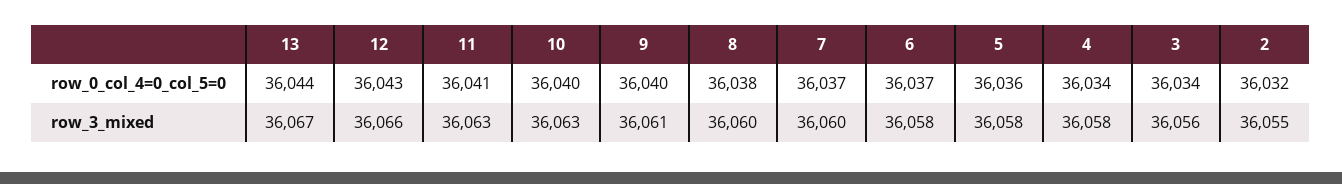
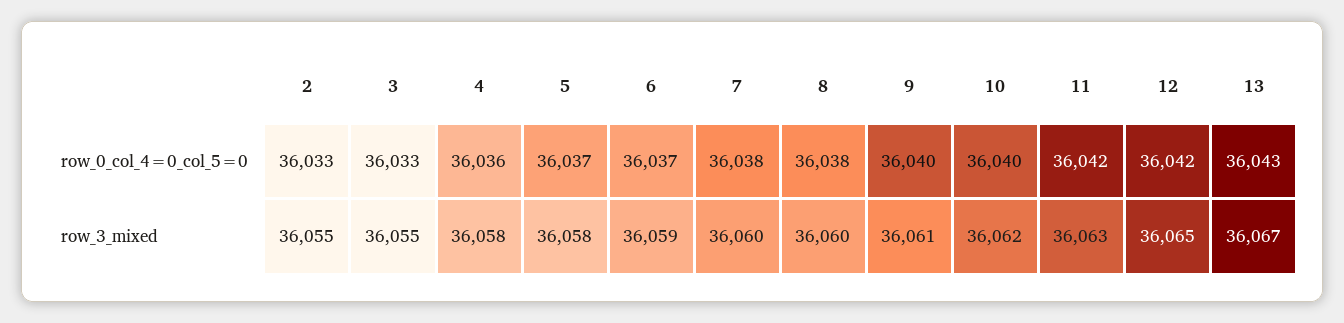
  {
    "13": {
-     "row_0_col_4=0_col_5=0": 36044,
+     "row_0_col_4=0_col_5=0": 36043,
      "row_3_mixed": 36067
    },
    "12": {
-     "row_0_col_4=0_col_5=0": 36043,
+     "row_0_col_4=0_col_5=0": 36042,
-     "row_3_mixed": 36066
+     "row_3_mixed": 36065
    },
    "11": {
-     "row_0_col_4=0_col_5=0": 36041,
+     "row_0_col_4=0_col_5=0": 36042,
      "row_3_mixed": 36063
    },
    "10": {
      "row_0_col_4=0_col_5=0": 36040,
-     "row_3_mixed": 36063
+     "row_3_mixed": 36062
    },
    "9": {
      "row_0_col_4=0_col_5=0": 36040,
      "row_3_mixed": 36061
    },
    "8": {
      "row_0_col_4=0_col_5=0": 36038,
      "row_3_mixed": 36060
    },
    "7": {
-     "row_0_col_4=0_col_5=0": 36037,
+     "row_0_col_4=0_col_5=0": 36038,
      "row_3_mixed": 36060
    },
    "6": {
      "row_0_col_4=0_col_5=0": 36037,
-     "row_3_mixed": 36058
+     "row_3_mixed": 36059
    },
    "5": {
-     "row_0_col_4=0_col_5=0": 36036,
+     "row_0_col_4=0_col_5=0": 36037,
      "row_3_mixed": 36058
    },
    "4": {
-     "row_0_col_4=0_col_5=0": 36034,
+     "row_0_col_4=0_col_5=0": 36036,
      "row_3_mixed": 36058
    },
    "3": {
-     "row_0_col_4=0_col_5=0": 36034,
+     "row_0_col_4=0_col_5=0": 36033,
-     "row_3_mixed": 36056
+     "row_3_mixed": 36055
    },
    "2": {
-     "row_0_col_4=0_col_5=0": 36032,
+     "row_0_col_4=0_col_5=0": 36033,
      "row_3_mixed": 36055
    }
  }

